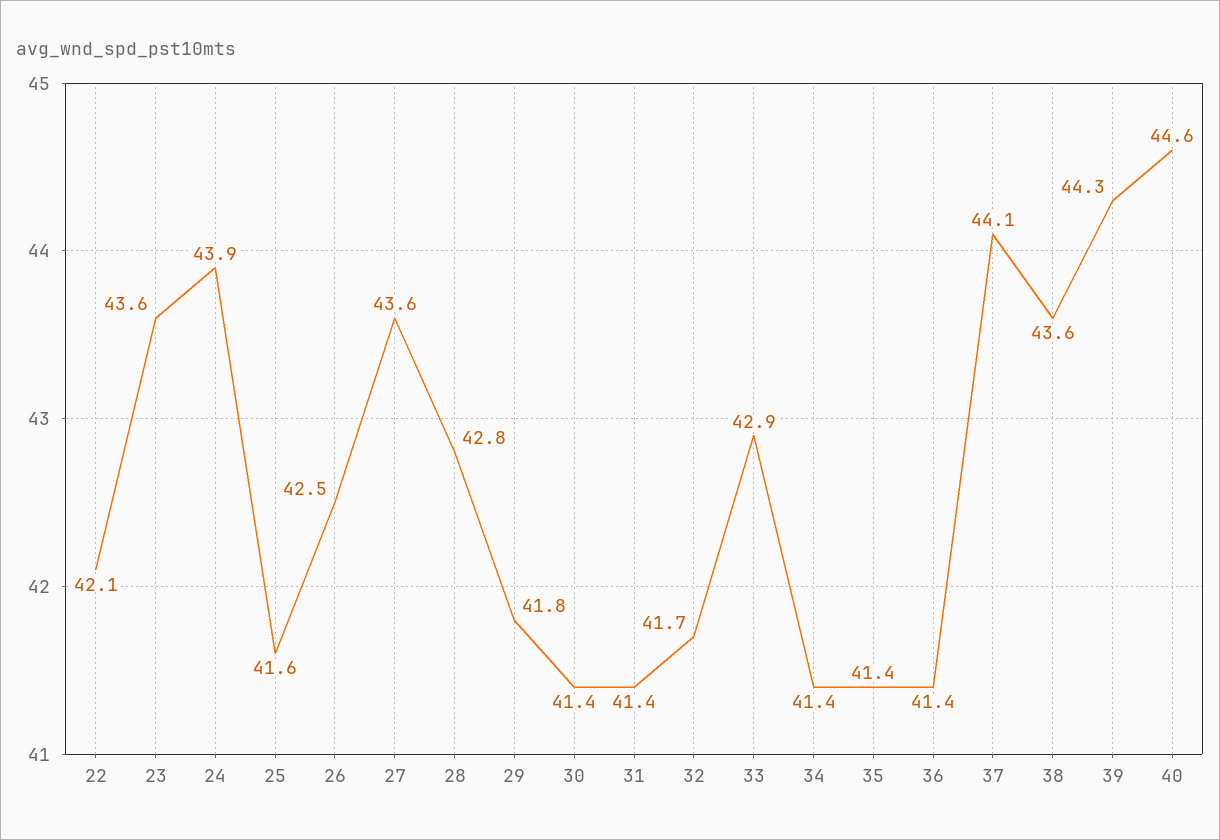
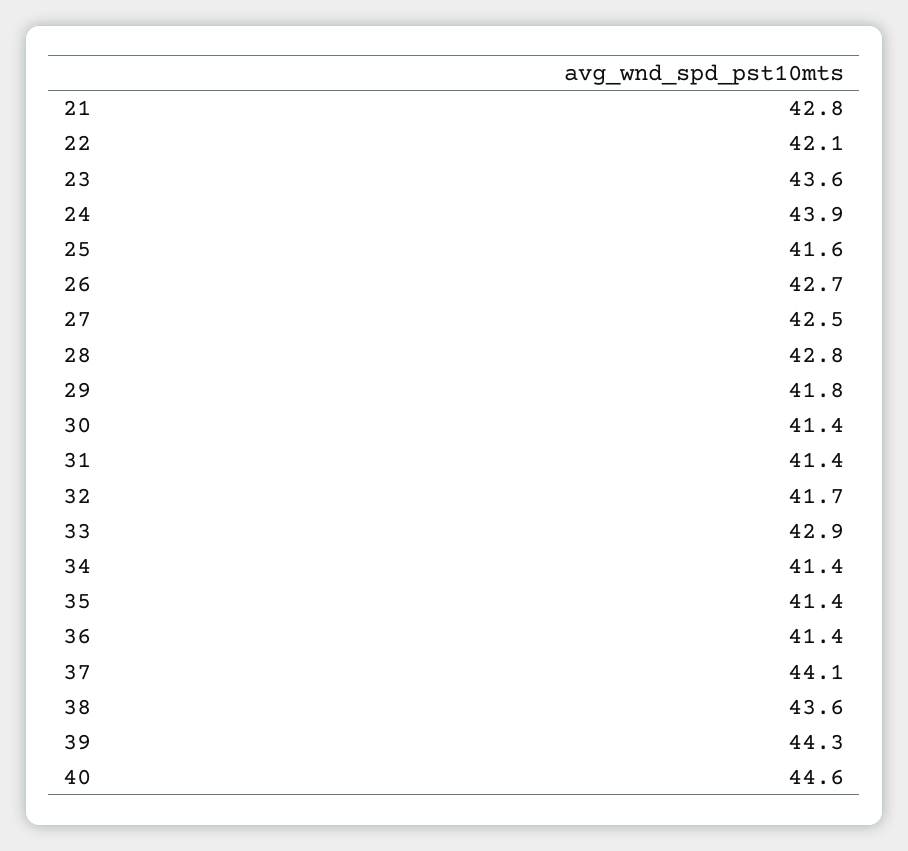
  {
    "22": 42.1,
    "23": 43.6,
    "24": 43.9,
    "25": 41.6,
-   "26": 42.5,
+   "26": 42.7,
-   "27": 43.6,
+   "27": 42.5,
    "28": 42.8,
    "29": 41.8,
    "30": 41.4,
    "31": 41.4,
    "32": 41.7,
    "33": 42.9,
    "34": 41.4,
    "35": 41.4,
    "36": 41.4,
    "37": 44.1,
    "38": 43.6,
    "39": 44.3,
-   "40": 44.6
+   "40": 44.6,
+   "21": 42.8
  }

